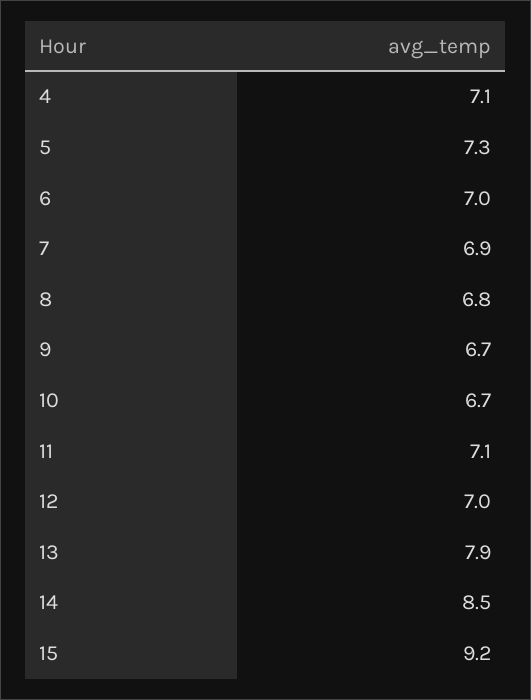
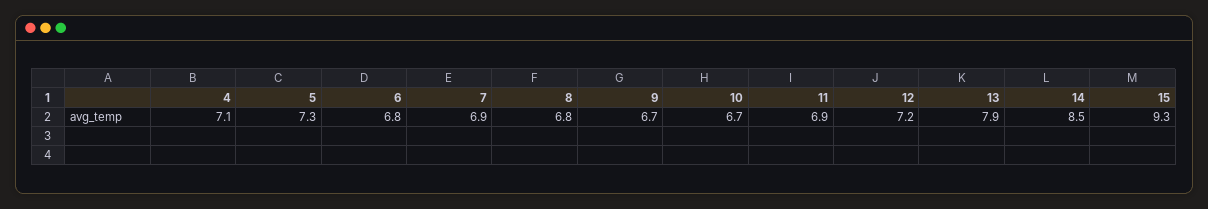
  {
    "4": 7.1,
    "5": 7.3,
-   "6": 7,
+   "6": 6.8,
    "7": 6.9,
    "8": 6.8,
    "9": 6.7,
    "10": 6.7,
-   "11": 7.1,
+   "11": 6.9,
-   "12": 7,
+   "12": 7.2,
    "13": 7.9,
    "14": 8.5,
-   "15": 9.2
+   "15": 9.3
  }

